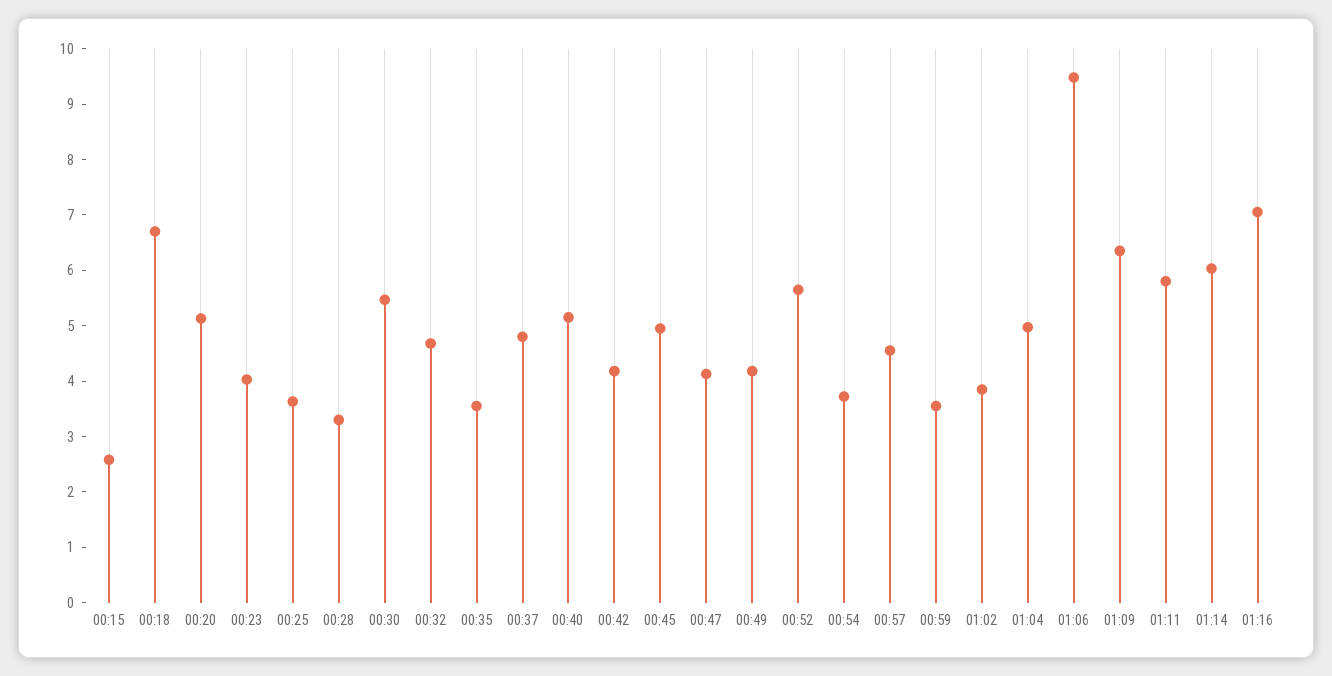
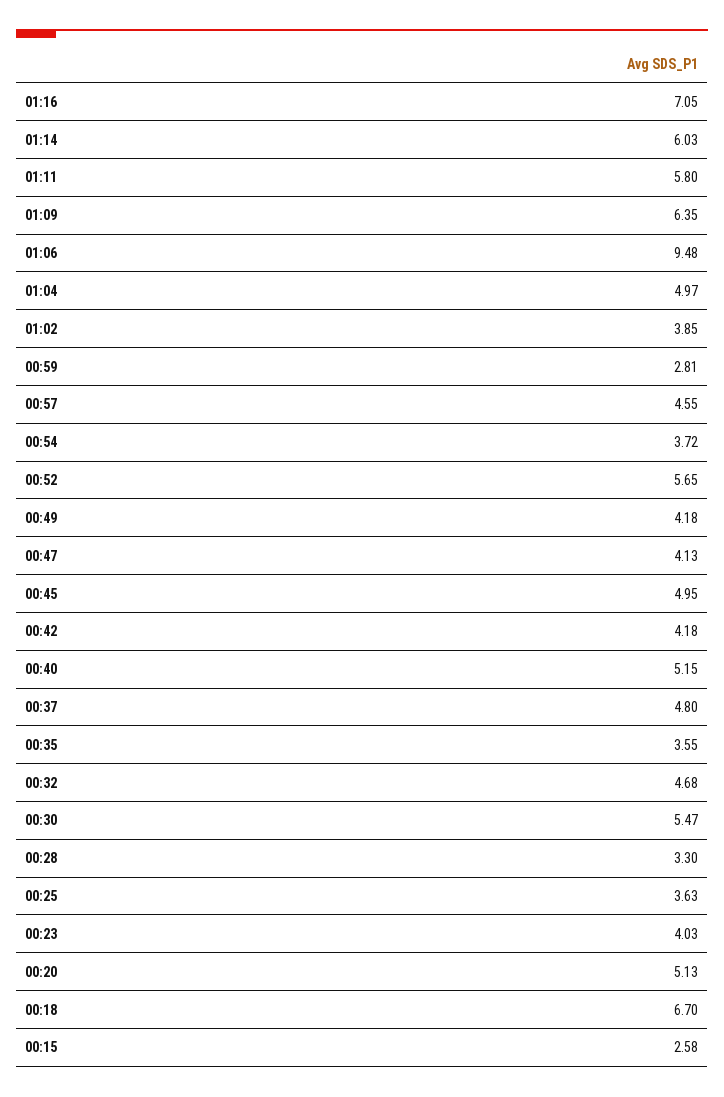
  {
    "00:15": 2.58,
    "00:18": 6.7,
    "00:20": 5.13,
    "00:23": 4.03,
    "00:25": 3.63,
    "00:28": 3.3,
    "00:30": 5.47,
    "00:32": 4.68,
    "00:35": 3.55,
    "00:37": 4.8,
    "00:40": 5.15,
    "00:42": 4.18,
    "00:45": 4.95,
    "00:47": 4.13,
    "00:49": 4.18,
    "00:52": 5.65,
    "00:54": 3.72,
    "00:57": 4.55,
-   "00:59": 3.6,
+   "00:59": 2.81,
    "01:02": 3.85,
    "01:04": 4.97,
    "01:06": 9.48,
    "01:09": 6.35,
    "01:11": 5.8,
    "01:14": 6.03,
    "01:16": 7.05
  }

